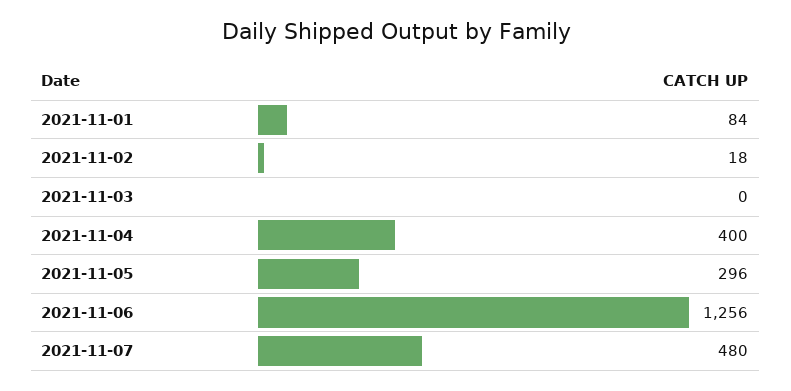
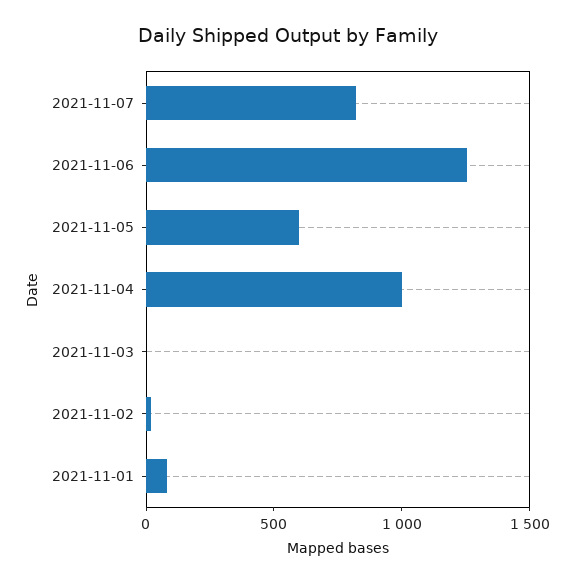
  {
    "2021-11-01": 84,
    "2021-11-02": 18,
    "2021-11-03": 0,
-   "2021-11-04": 400,
+   "2021-11-04": 1000,
-   "2021-11-05": 296,
+   "2021-11-05": 600,
    "2021-11-06": 1256,
-   "2021-11-07": 480
+   "2021-11-07": 800
  }

